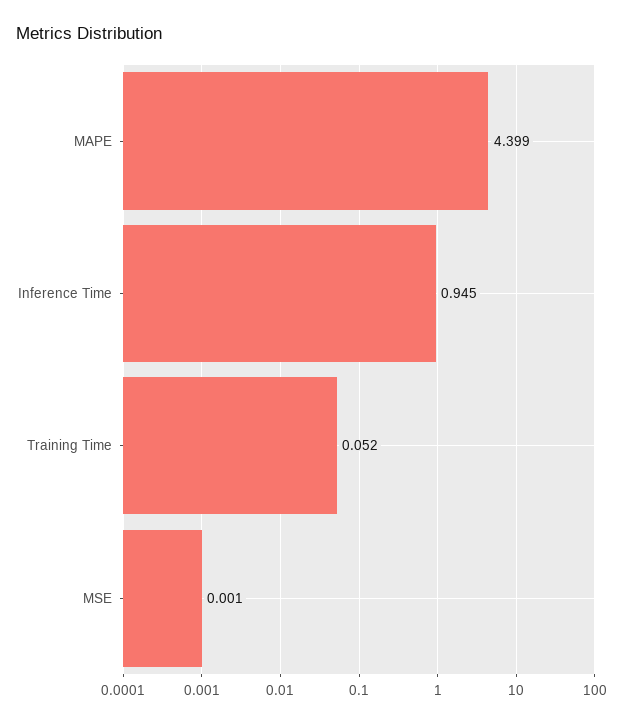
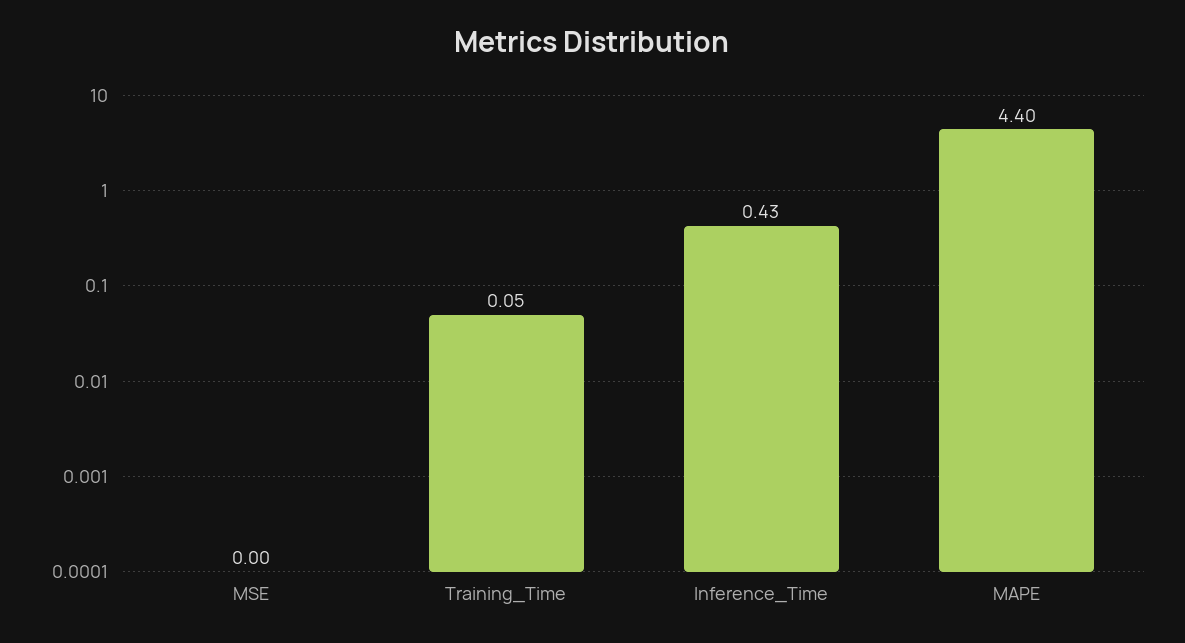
  {
    "MAPE": 4.399,
-   "Inference Time": 0.945,
+   "Inference Time": 0.43,
    "Training Time": 0.052,
    "MSE": 0.001
  }

